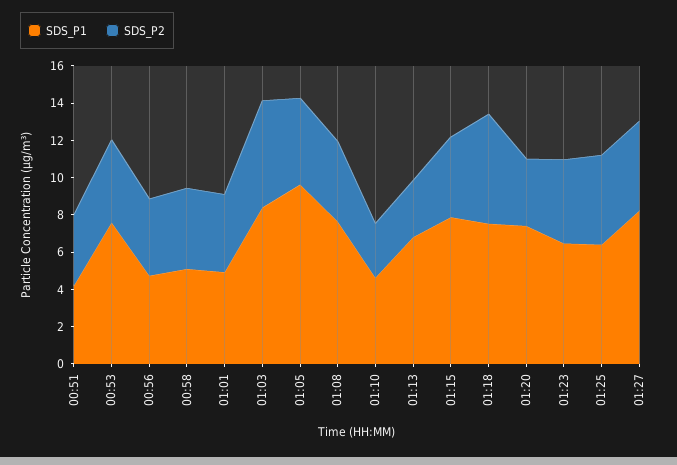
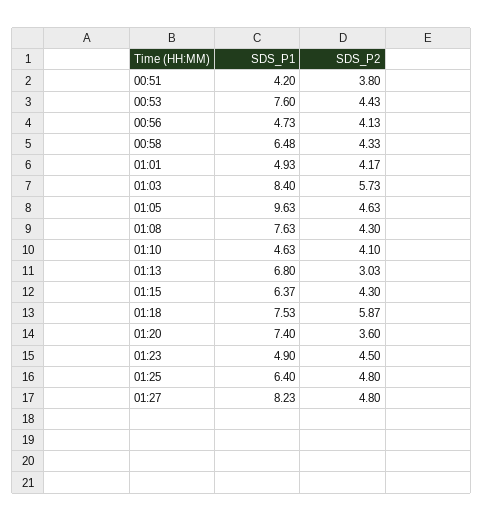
  {
    "SDS_P1": {
      "00:51": 4.2,
      "00:53": 7.6,
      "00:56": 4.73,
-     "00:58": 5,
+     "00:58": 6.48,
      "01:01": 4.93,
      "01:03": 8.4,
      "01:05": 9.63,
      "01:08": 7.63,
      "01:10": 4.63,
      "01:13": 6.8,
-     "01:15": 8,
+     "01:15": 6.37,
      "01:18": 7.53,
      "01:20": 7.4,
-     "01:23": 6.5,
+     "01:23": 4.9,
      "01:25": 6.4,
      "01:27": 8.23
    },
    "SDS_P2": {
      "00:51": 3.8,
      "00:53": 4.43,
      "00:56": 4.13,
      "00:58": 4.33,
      "01:01": 4.17,
      "01:03": 5.73,
      "01:05": 4.63,
      "01:08": 4.3,
-     "01:10": 3,
+     "01:10": 4.1,
      "01:13": 3.03,
      "01:15": 4.3,
      "01:18": 5.87,
      "01:20": 3.6,
      "01:23": 4.5,
      "01:25": 4.8,
      "01:27": 4.8
    }
  }

